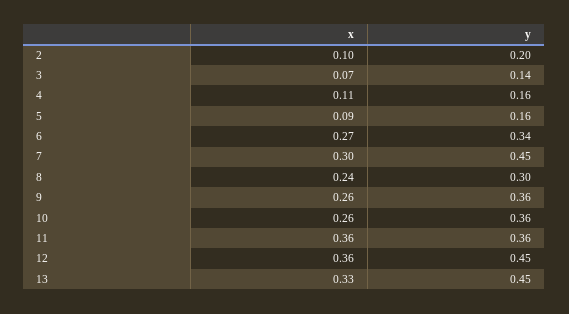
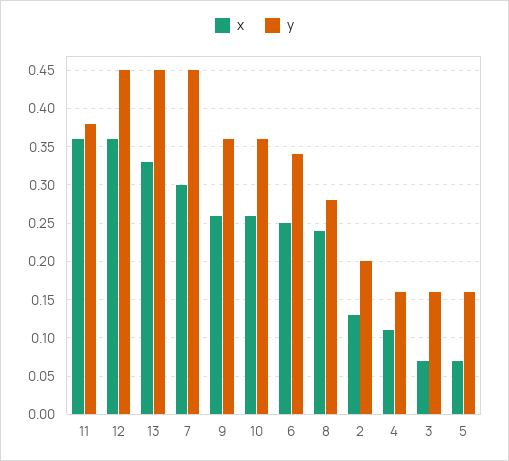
  {
    "x": {
-     "2": 0.1,
+     "2": 0.13,
      "3": 0.07,
      "4": 0.11,
-     "5": 0.09,
+     "5": 0.07,
-     "6": 0.27,
+     "6": 0.25,
      "7": 0.3,
      "8": 0.24,
      "9": 0.26,
      "10": 0.26,
      "11": 0.36,
      "12": 0.36,
      "13": 0.33
    },
    "y": {
      "2": 0.2,
-     "3": 0.14,
+     "3": 0.16,
      "4": 0.16,
      "5": 0.16,
      "6": 0.34,
      "7": 0.45,
-     "8": 0.3,
+     "8": 0.28,
      "9": 0.36,
      "10": 0.36,
-     "11": 0.36,
+     "11": 0.38,
      "12": 0.45,
      "13": 0.45
    }
  }

